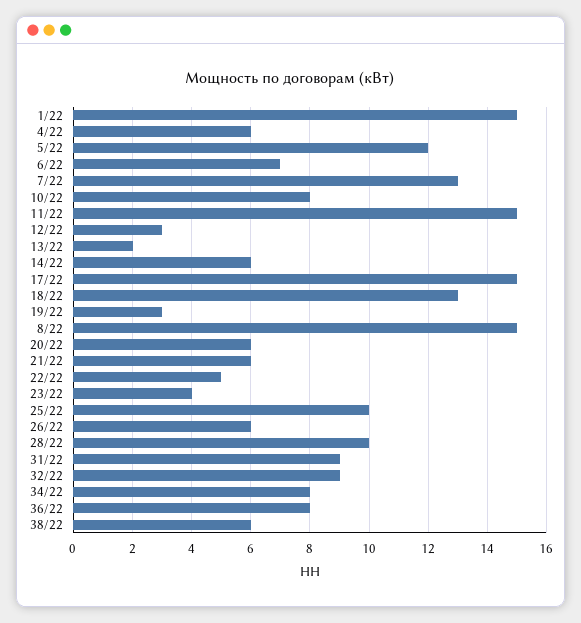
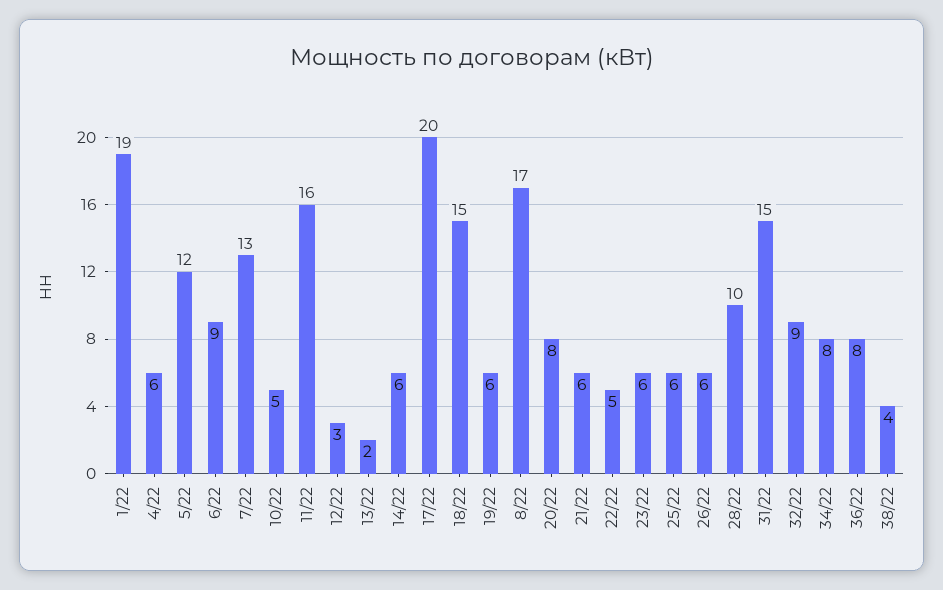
  {
-   "1/22": 15,
+   "1/22": 19,
    "4/22": 6,
    "5/22": 12,
-   "6/22": 7,
+   "6/22": 9,
    "7/22": 13,
-   "10/22": 8,
+   "10/22": 5,
-   "11/22": 15,
+   "11/22": 16,
    "12/22": 3,
    "13/22": 2,
    "14/22": 6,
-   "17/22": 15,
+   "17/22": 20,
-   "18/22": 13,
+   "18/22": 15,
-   "19/22": 3,
+   "19/22": 6,
-   "8/22": 15,
+   "8/22": 17,
-   "20/22": 6,
+   "20/22": 8,
    "21/22": 6,
    "22/22": 5,
-   "23/22": 4,
+   "23/22": 6,
-   "25/22": 10,
+   "25/22": 6,
    "26/22": 6,
    "28/22": 10,
-   "31/22": 9,
+   "31/22": 15,
    "32/22": 9,
    "34/22": 8,
    "36/22": 8,
-   "38/22": 6
+   "38/22": 4
  }

